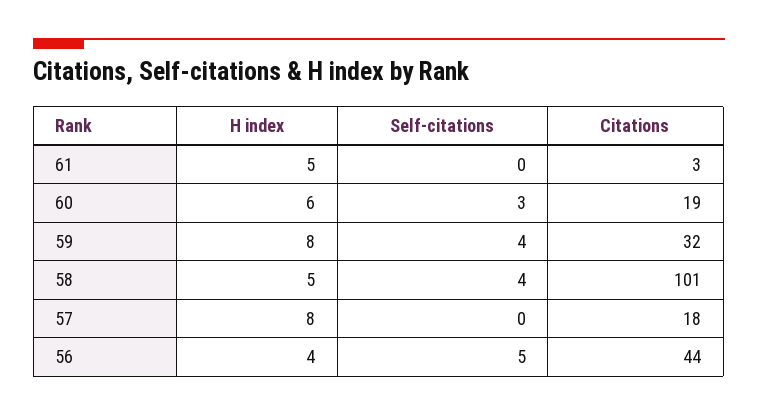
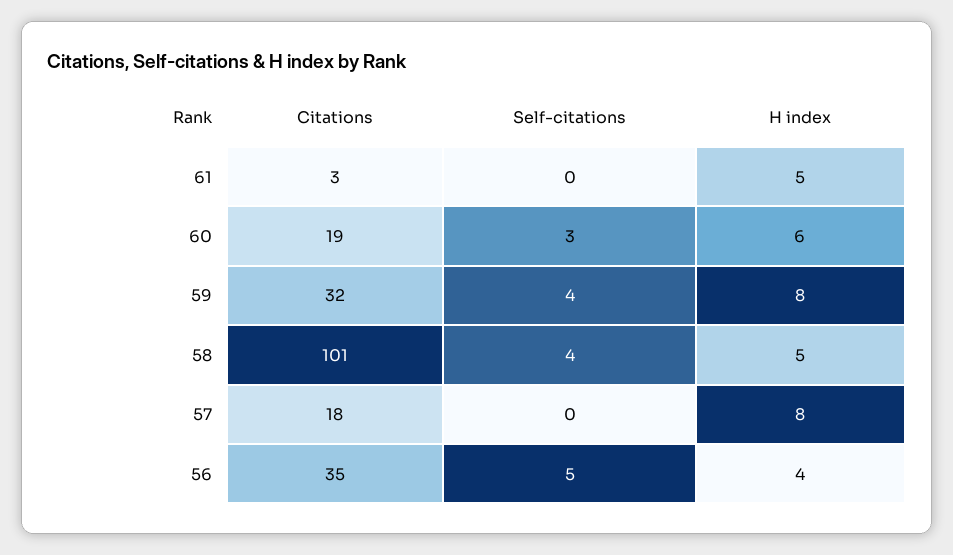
  {
    "H index": {
      "61": 5,
      "60": 6,
      "59": 8,
      "58": 5,
      "57": 8,
      "56": 4
    },
    "Self-citations": {
      "61": 0,
      "60": 3,
      "59": 4,
      "58": 4,
      "57": 0,
      "56": 5
    },
    "Citations": {
      "61": 3,
      "60": 19,
      "59": 32,
      "58": 101,
      "57": 18,
-     "56": 44
+     "56": 35
    }
  }

